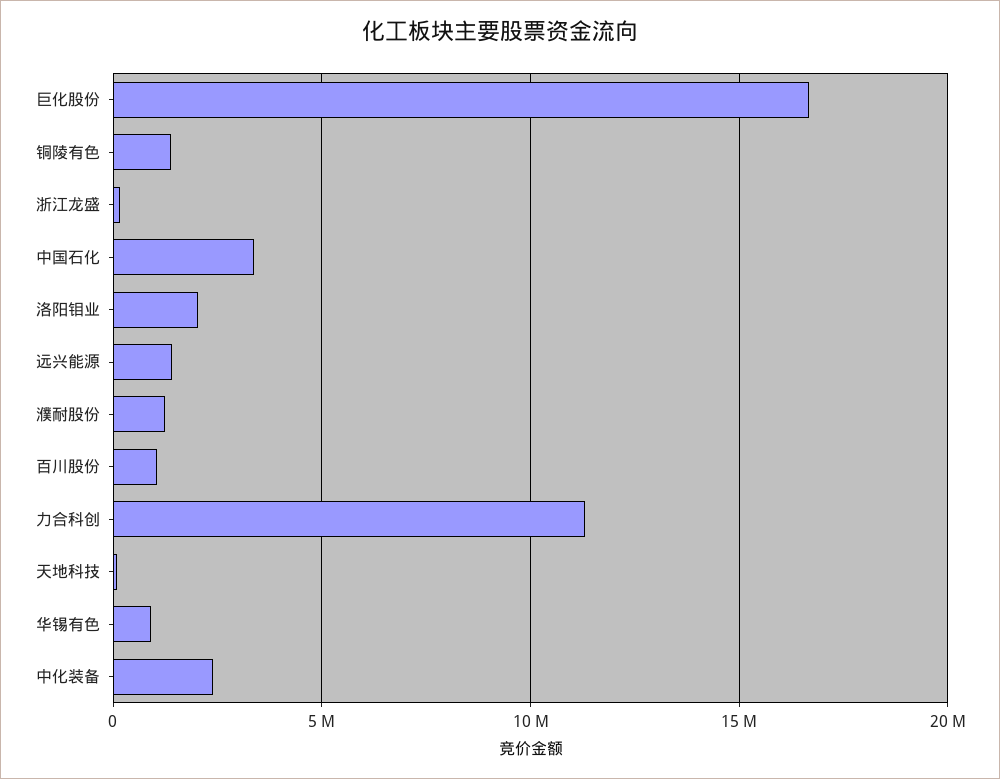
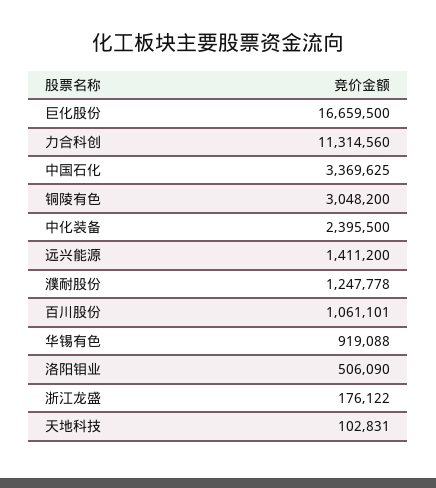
  {
    "巨化股份": 16659500,
-   "铜陵有色": 1500000,
+   "铜陵有色": 3048200,
    "浙江龙盛": 176122,
    "中国石化": 3369625,
-   "洛阳钼业": 2000000,
+   "洛阳钼业": 506090,
    "远兴能源": 1411200,
    "濮耐股份": 1247778,
    "百川股份": 1061101,
    "力合科创": 11314560,
    "天地科技": 102831,
    "华锡有色": 919088,
    "中化装备": 2395500
  }

